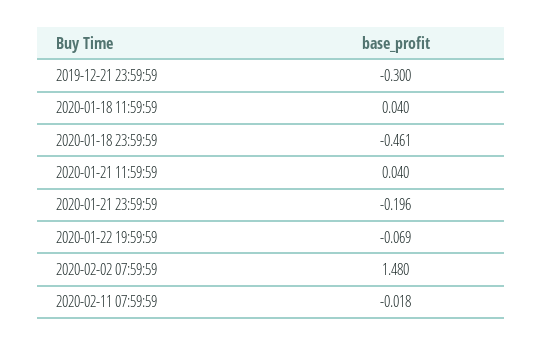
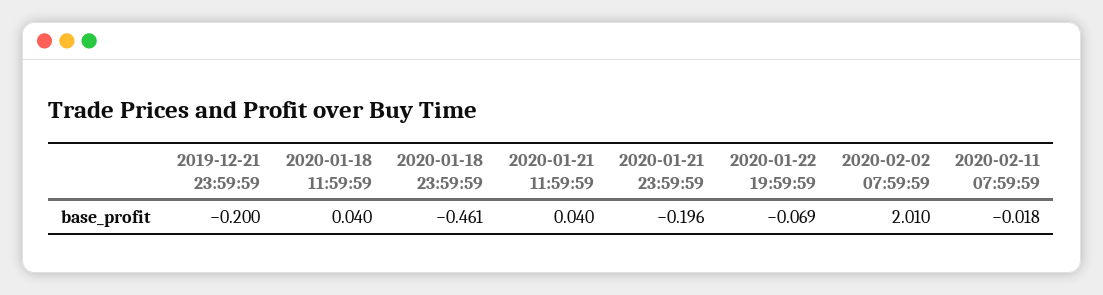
  {
-   "2019-12-21 23:59:59": -0.3,
+   "2019-12-21 23:59:59": -0.2,
    "2020-01-18 11:59:59": 0.04,
    "2020-01-18 23:59:59": -0.461,
    "2020-01-21 11:59:59": 0.04,
    "2020-01-21 23:59:59": -0.196,
    "2020-01-22 19:59:59": -0.069,
-   "2020-02-02 07:59:59": 1.48,
+   "2020-02-02 07:59:59": 2.01,
    "2020-02-11 07:59:59": -0.018
  }

